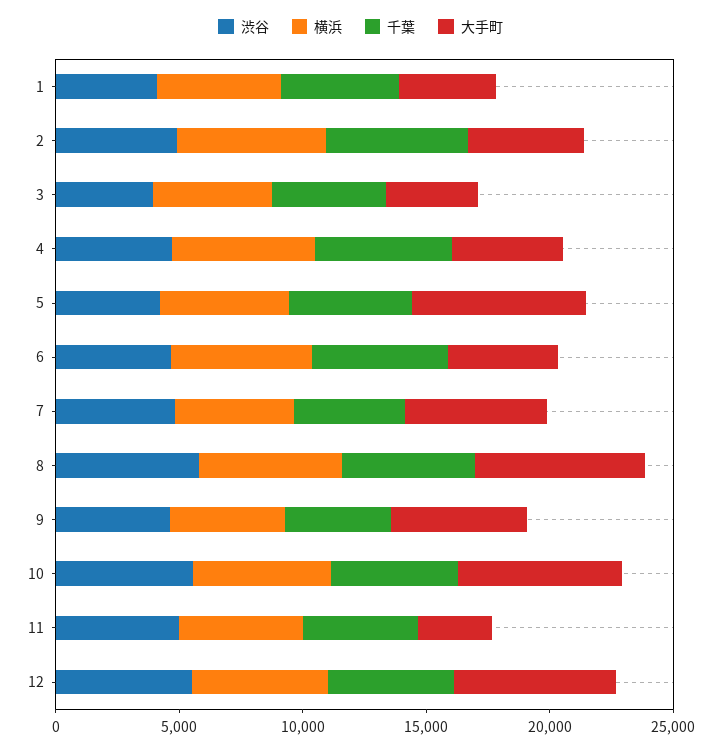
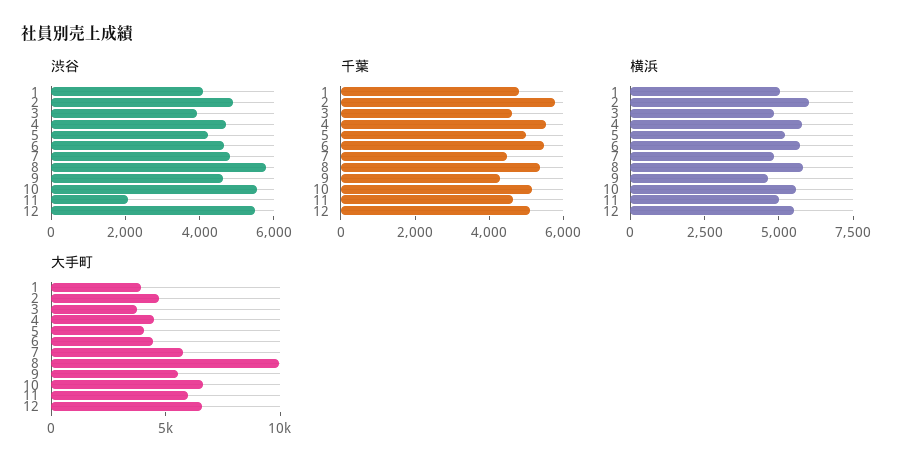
  {
    "渋谷": {
      "1": 4000,
      "2": 5000,
      "3": 4000,
      "4": 4500,
      "5": 4000,
      "6": 4500,
      "7": 5000,
      "8": 6000,
      "9": 4500,
      "10": 5500,
-     "11": 5000,
+     "11": 2000,
      "12": 5500
    },
    "横浜": {
      "1": 5000,
      "2": 6000,
      "3": 5000,
      "4": 6000,
      "5": 5000,
      "6": 5500,
      "7": 5000,
      "8": 6000,
      "9": 4500,
      "10": 5500,
      "11": 5000,
      "12": 5500
    },
    "千葉": {
      "1": 5000,
      "2": 6000,
      "3": 4500,
      "4": 5500,
      "5": 5000,
      "6": 5500,
      "7": 4500,
      "8": 5500,
      "9": 4500,
      "10": 5000,
      "11": 4500,
      "12": 5000
    },
    "大手町": {
      "1": 4000,
      "2": 5000,
      "3": 4000,
      "4": 5000,
-     "5": 7000,
+     "5": 4000,
      "6": 4000,
      "7": 6000,
-     "8": 7000,
+     "8": 10000,
      "9": 6000,
      "10": 7000,
-     "11": 3000,
+     "11": 6000,
      "12": 7000
    }
  }

